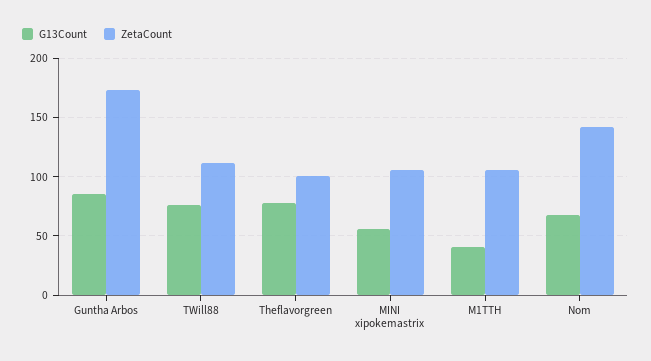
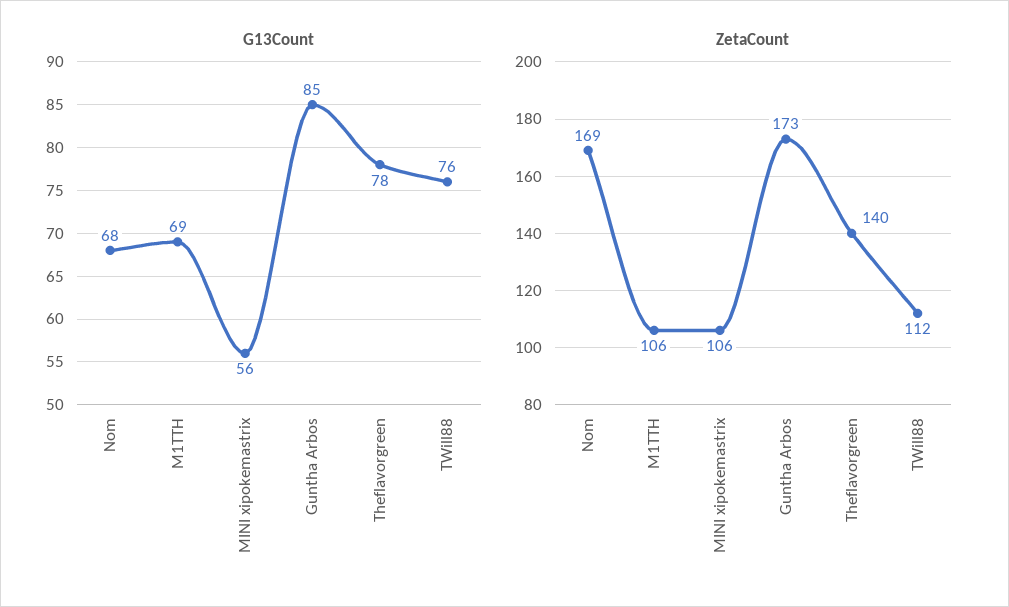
  {
    "G13Count": {
      "Guntha Arbos": 85,
      "TWill88": 76,
      "Theflavorgreen": 78,
      "MINI xipokemastrix": 56,
-     "M1TTH": 40,
+     "M1TTH": 69,
      "Nom": 68
    },
    "ZetaCount": {
      "Guntha Arbos": 173,
      "TWill88": 112,
-     "Theflavorgreen": 100,
+     "Theflavorgreen": 140,
      "MINI xipokemastrix": 106,
      "M1TTH": 106,
-     "Nom": 140
+     "Nom": 169
    }
  }

